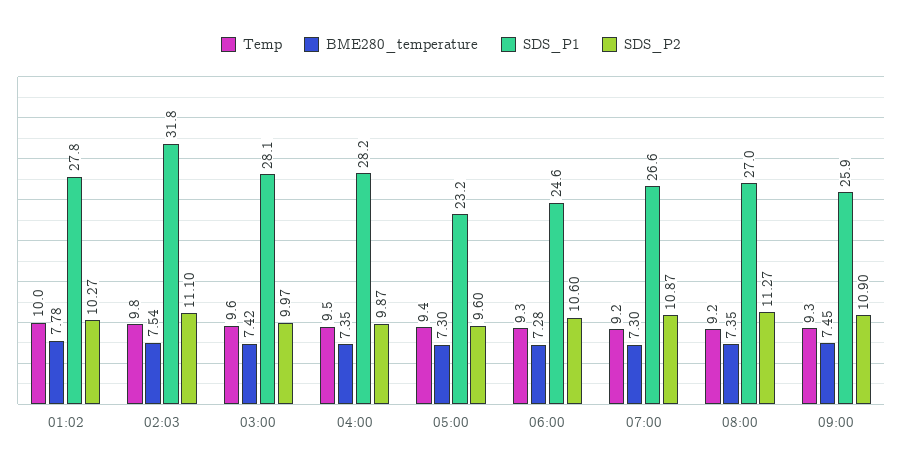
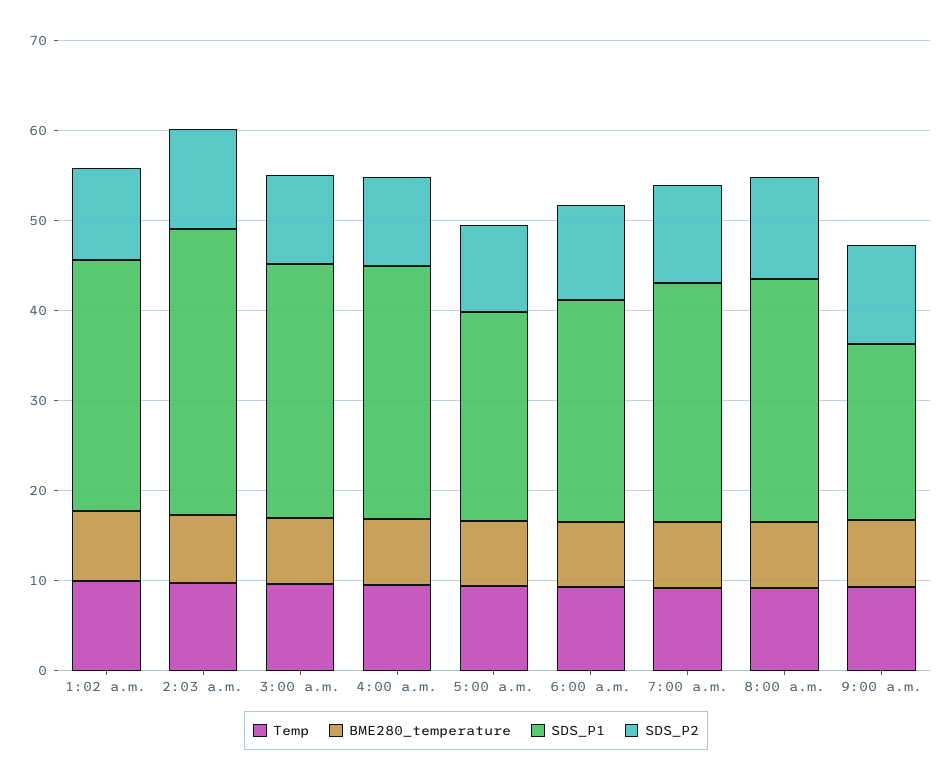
  {
    "Temp": {
      "01:02": 10,
      "02:03": 9.8,
      "03:00": 9.6,
      "04:00": 9.5,
      "05:00": 9.4,
      "06:00": 9.3,
      "07:00": 9.2,
      "08:00": 9.2,
      "09:00": 9.3
    },
    "BME280_temperature": {
      "01:02": 7.78,
      "02:03": 7.54,
      "03:00": 7.42,
      "04:00": 7.35,
      "05:00": 7.3,
      "06:00": 7.28,
      "07:00": 7.3,
      "08:00": 7.35,
      "09:00": 7.45
    },
    "SDS_P1": {
      "01:02": 27.8,
      "02:03": 31.8,
      "03:00": 28.1,
      "04:00": 28.2,
      "05:00": 23.2,
      "06:00": 24.6,
      "07:00": 26.6,
      "08:00": 27,
-     "09:00": 25.9
+     "09:00": 20
    },
    "SDS_P2": {
      "01:02": 10.27,
      "02:03": 11.1,
      "03:00": 9.97,
      "04:00": 9.87,
      "05:00": 9.6,
      "06:00": 10.6,
      "07:00": 10.87,
      "08:00": 11.27,
      "09:00": 10.9
    }
  }

